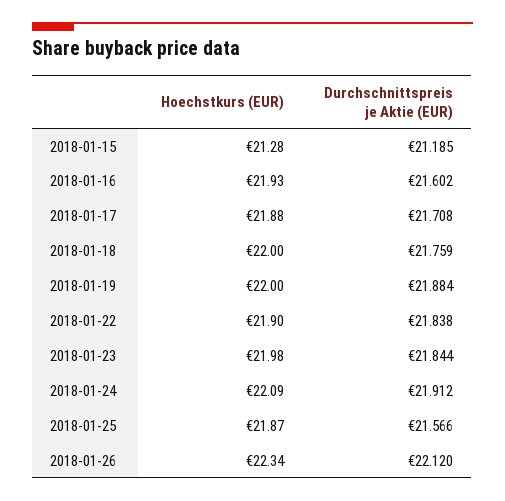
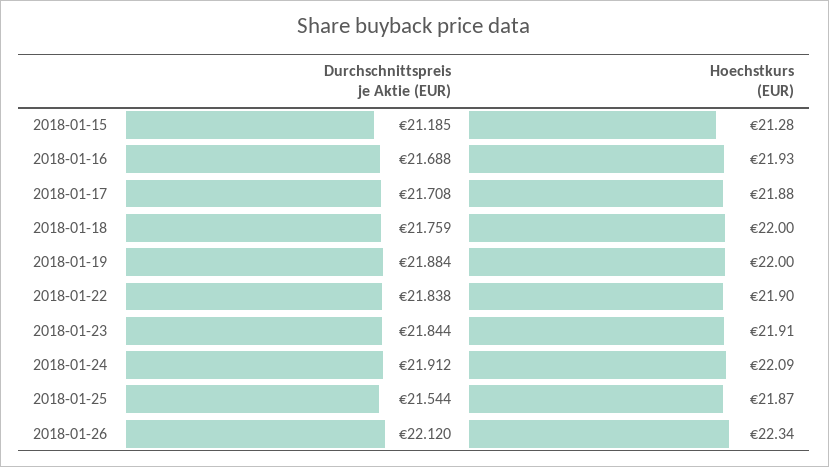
  {
    "Hoechstkurs (EUR)": {
      "2018-01-15": 21.28,
      "2018-01-16": 21.93,
      "2018-01-17": 21.88,
      "2018-01-18": 22,
      "2018-01-19": 22,
      "2018-01-22": 21.9,
-     "2018-01-23": 21.98,
+     "2018-01-23": 21.91,
      "2018-01-24": 22.09,
      "2018-01-25": 21.87,
      "2018-01-26": 22.34
    },
    "Durchschnittspreis je Aktie (EUR)": {
      "2018-01-15": 21.185,
-     "2018-01-16": 21.602,
+     "2018-01-16": 21.688,
      "2018-01-17": 21.708,
      "2018-01-18": 21.759,
      "2018-01-19": 21.884,
      "2018-01-22": 21.838,
      "2018-01-23": 21.844,
      "2018-01-24": 21.912,
-     "2018-01-25": 21.566,
+     "2018-01-25": 21.544,
      "2018-01-26": 22.12
    }
  }

